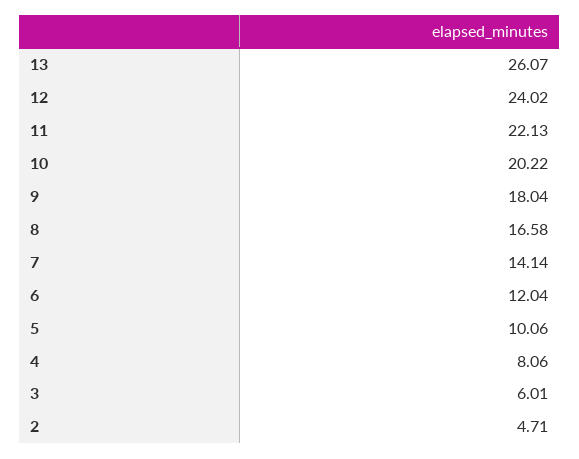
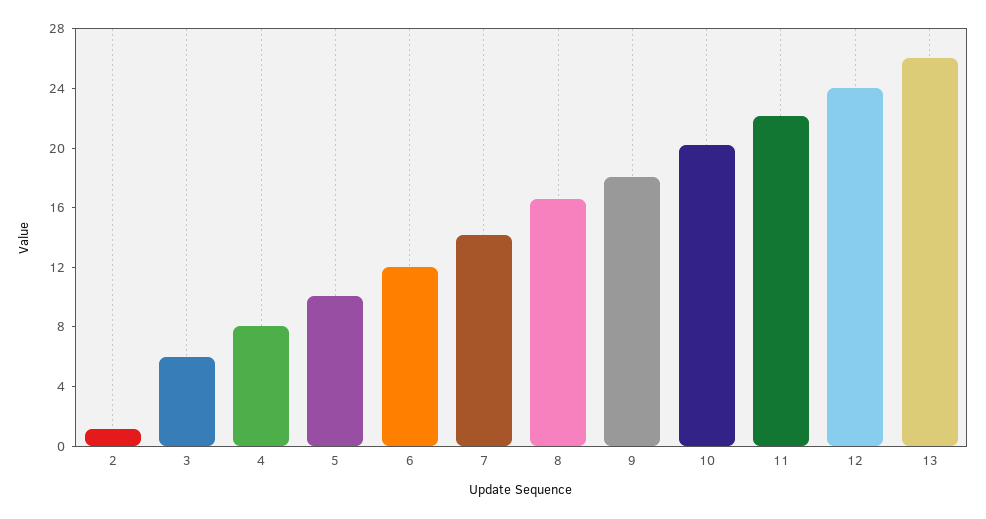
  {
    "13": 26.07,
    "12": 24.02,
    "11": 22.13,
    "10": 20.22,
    "9": 18.04,
    "8": 16.58,
    "7": 14.14,
    "6": 12.04,
    "5": 10.06,
    "4": 8.06,
    "3": 6.01,
-   "2": 4.71
+   "2": 1
  }

